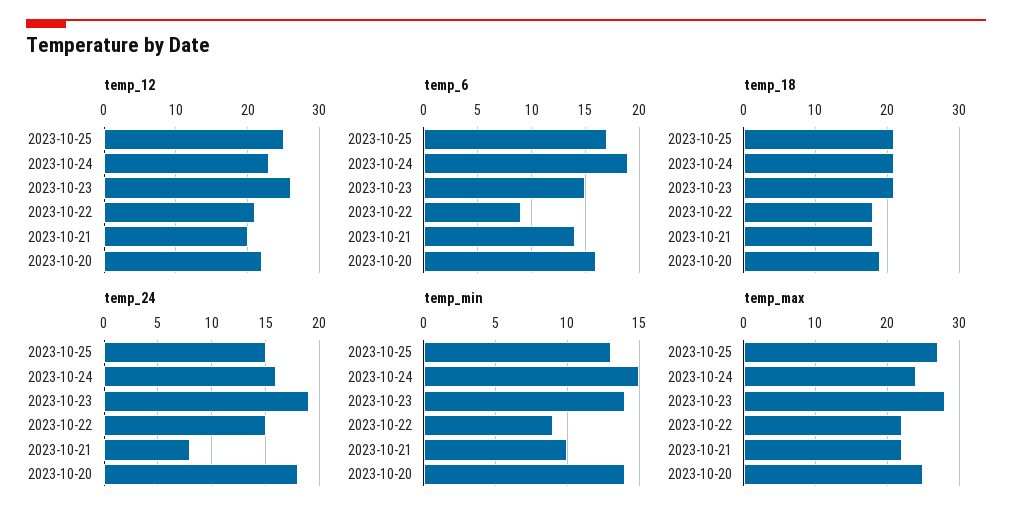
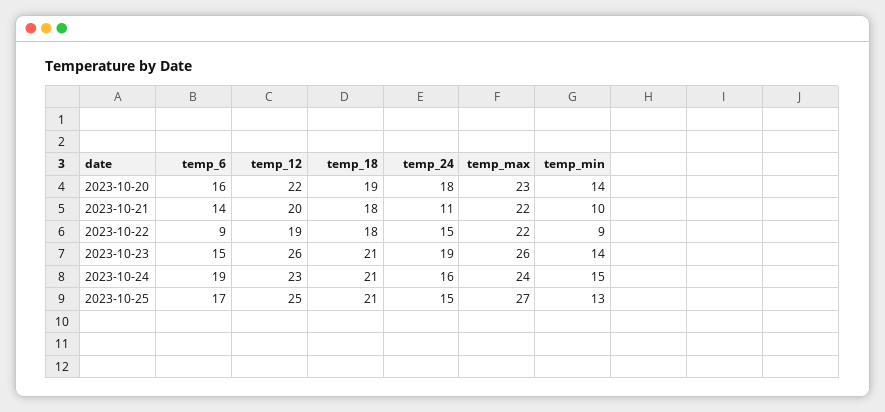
  {
    "temp_12": {
      "2023-10-25": 25,
      "2023-10-24": 23,
      "2023-10-23": 26,
-     "2023-10-22": 21,
+     "2023-10-22": 19,
      "2023-10-21": 20,
      "2023-10-20": 22
    },
    "temp_6": {
      "2023-10-25": 17,
      "2023-10-24": 19,
      "2023-10-23": 15,
      "2023-10-22": 9,
      "2023-10-21": 14,
      "2023-10-20": 16
    },
    "temp_18": {
      "2023-10-25": 21,
      "2023-10-24": 21,
      "2023-10-23": 21,
      "2023-10-22": 18,
      "2023-10-21": 18,
      "2023-10-20": 19
    },
    "temp_24": {
      "2023-10-25": 15,
      "2023-10-24": 16,
      "2023-10-23": 19,
      "2023-10-22": 15,
-     "2023-10-21": 8,
+     "2023-10-21": 11,
      "2023-10-20": 18
    },
    "temp_min": {
      "2023-10-25": 13,
      "2023-10-24": 15,
      "2023-10-23": 14,
      "2023-10-22": 9,
      "2023-10-21": 10,
      "2023-10-20": 14
    },
    "temp_max": {
      "2023-10-25": 27,
      "2023-10-24": 24,
-     "2023-10-23": 28,
+     "2023-10-23": 26,
      "2023-10-22": 22,
      "2023-10-21": 22,
-     "2023-10-20": 25
+     "2023-10-20": 23
    }
  }

